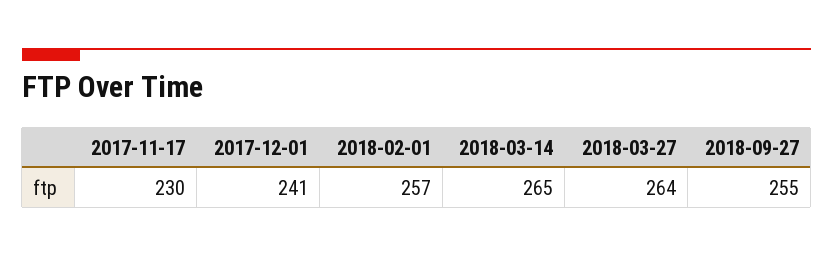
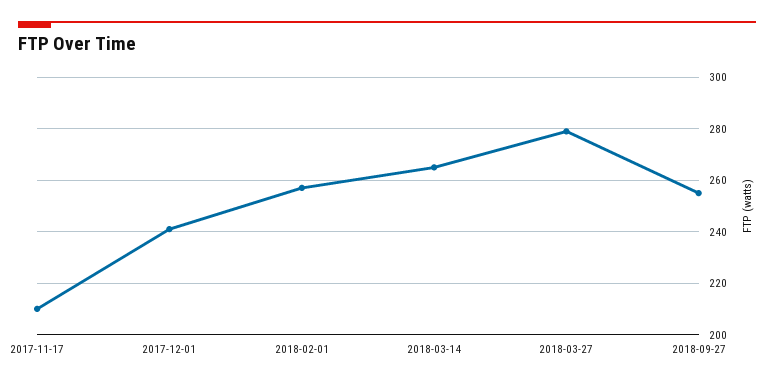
  {
-   "2017-11-17": 230,
+   "2017-11-17": 210,
    "2017-12-01": 241,
    "2018-02-01": 257,
    "2018-03-14": 265,
-   "2018-03-27": 264,
+   "2018-03-27": 280,
    "2018-09-27": 255
  }

